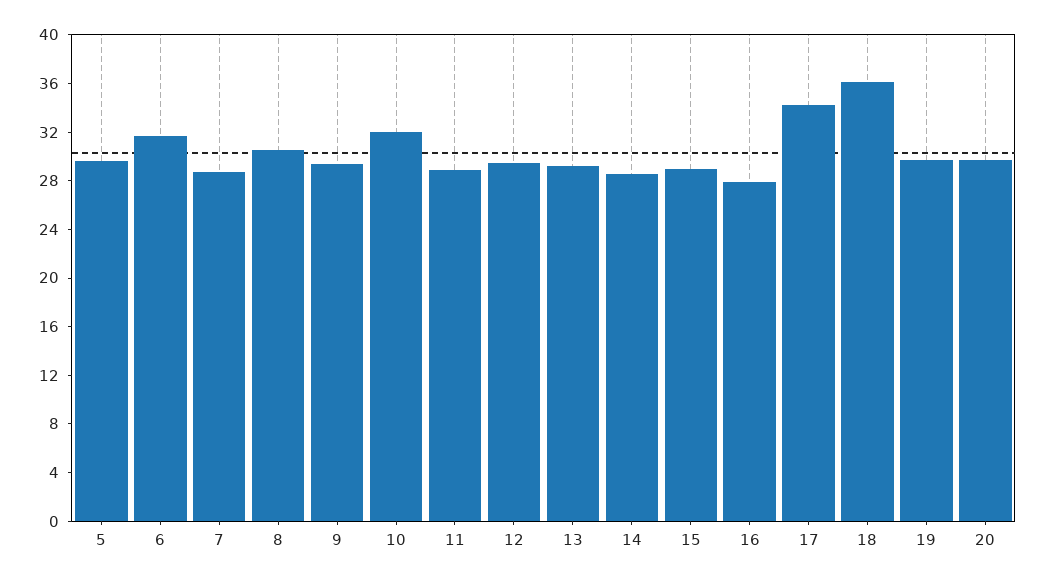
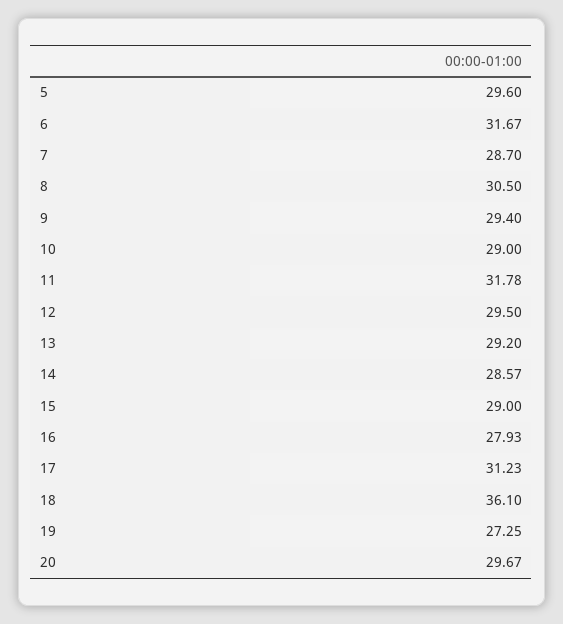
  {
    "5": 29.6,
    "6": 31.67,
    "7": 28.7,
    "8": 30.5,
    "9": 29.4,
-   "10": 32,
+   "10": 29,
-   "11": 29,
+   "11": 31.78,
    "12": 29.5,
    "13": 29.2,
    "14": 28.57,
    "15": 29,
    "16": 27.93,
-   "17": 34,
+   "17": 31.23,
    "18": 36.1,
-   "19": 30,
+   "19": 27.25,
    "20": 29.67
  }

